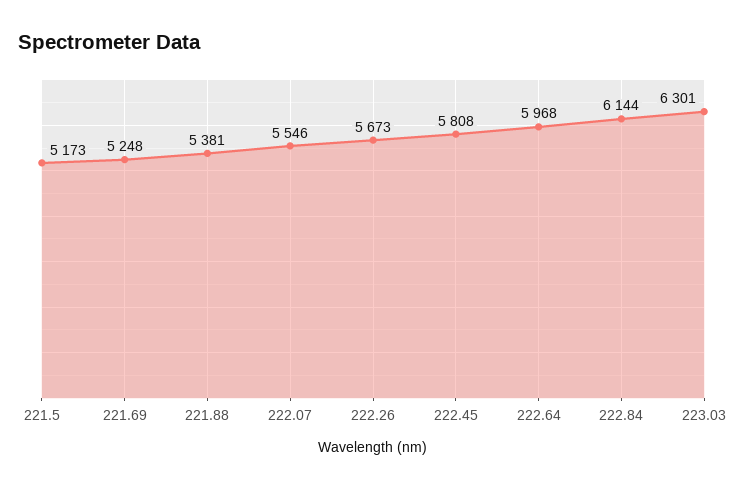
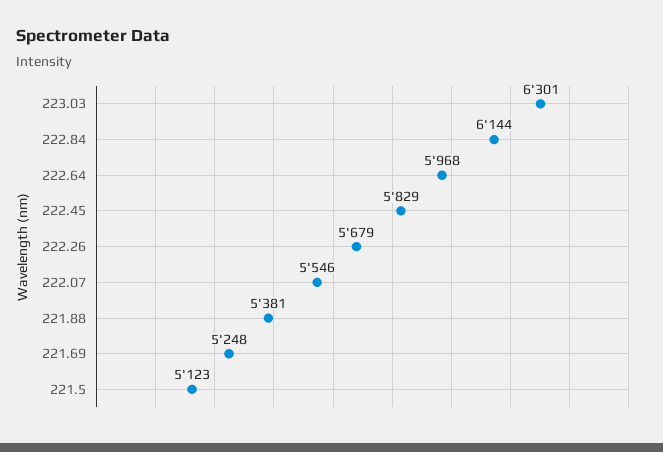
  {
-   "221.5": 5173,
+   "221.5": 5123,
    "221.69": 5248,
    "221.88": 5381,
    "222.07": 5546,
-   "222.26": 5673,
+   "222.26": 5679,
-   "222.45": 5808,
+   "222.45": 5829,
    "222.64": 5968,
    "222.84": 6144,
    "223.03": 6301
  }

